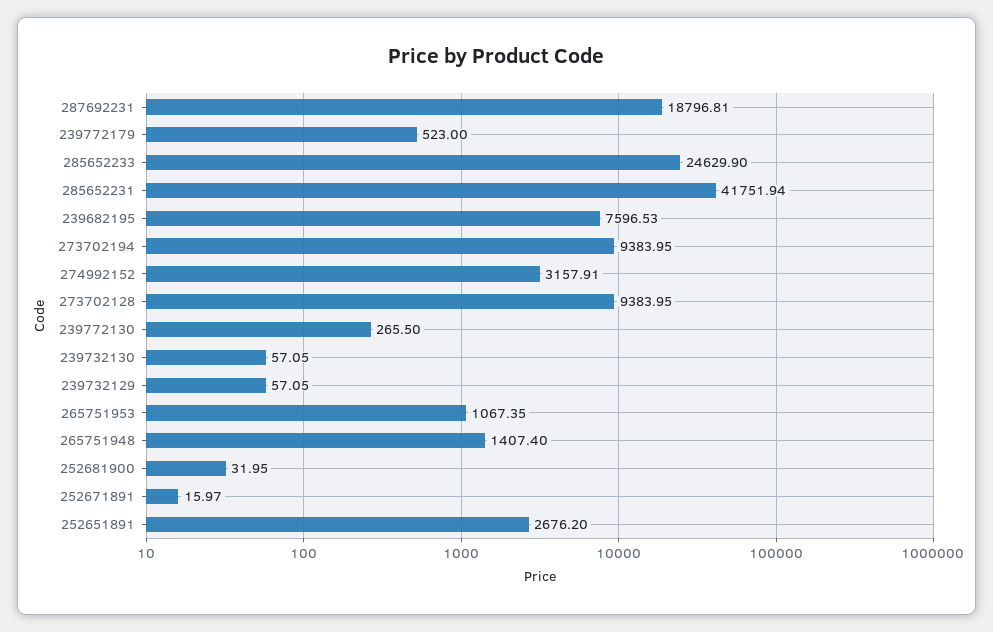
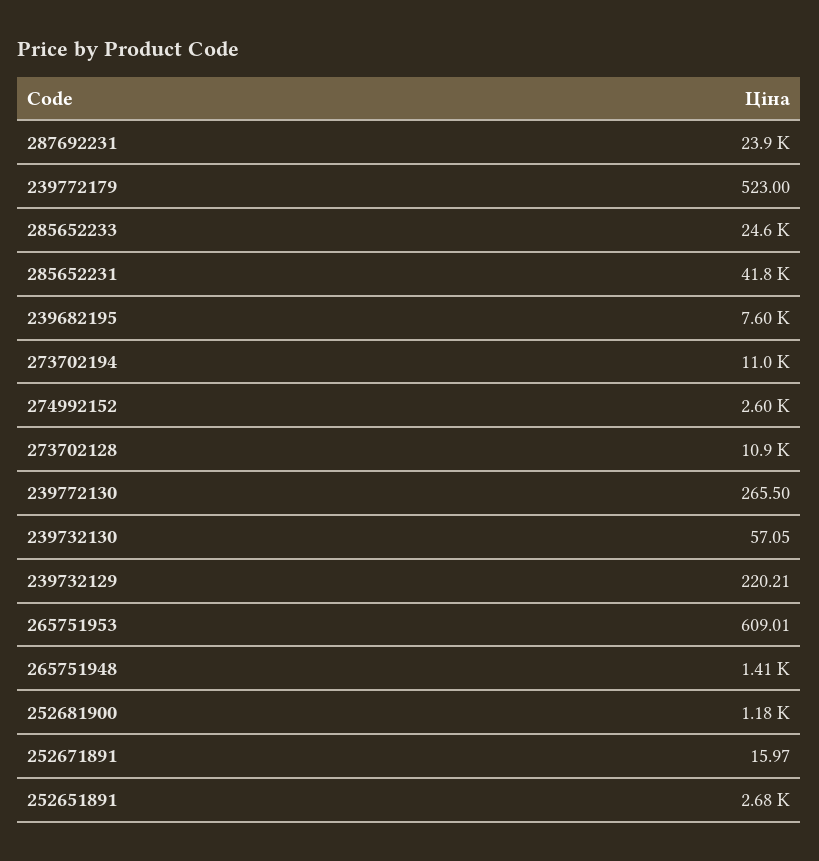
  {
-   "287692231": 18796.81,
+   "287692231": 23900,
    "239772179": 523,
    "285652233": 24629.9,
    "285652231": 41751.94,
    "239682195": 7596.53,
-   "273702194": 9383.95,
+   "273702194": 11000,
-   "274992152": 3157.91,
+   "274992152": 2600,
-   "273702128": 9383.95,
+   "273702128": 10900,
    "239772130": 265.5,
    "239732130": 57.05,
-   "239732129": 57.05,
+   "239732129": 220.21,
-   "265751953": 1067.35,
+   "265751953": 609.01,
    "265751948": 1407.4,
-   "252681900": 31.95,
+   "252681900": 1180,
    "252671891": 15.97,
    "252651891": 2676.2
  }

